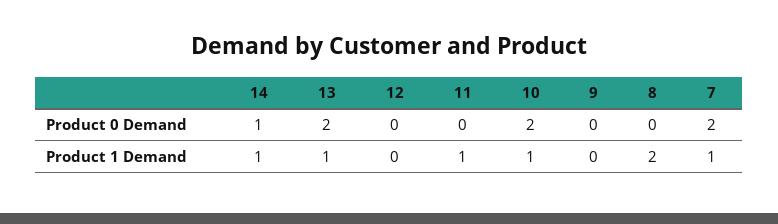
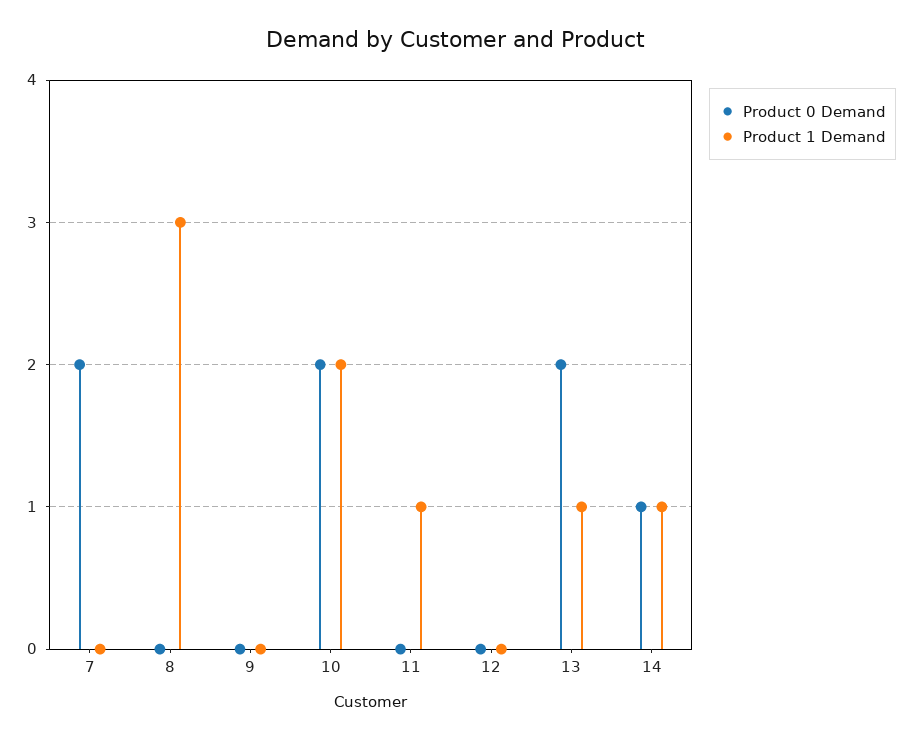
  {
    "Product 0 Demand": {
      "14": 1,
      "13": 2,
      "12": 0,
      "11": 0,
      "10": 2,
      "9": 0,
      "8": 0,
      "7": 2
    },
    "Product 1 Demand": {
      "14": 1,
      "13": 1,
      "12": 0,
      "11": 1,
-     "10": 1,
+     "10": 2,
      "9": 0,
-     "8": 2,
+     "8": 3,
-     "7": 1
+     "7": 0
    }
  }

